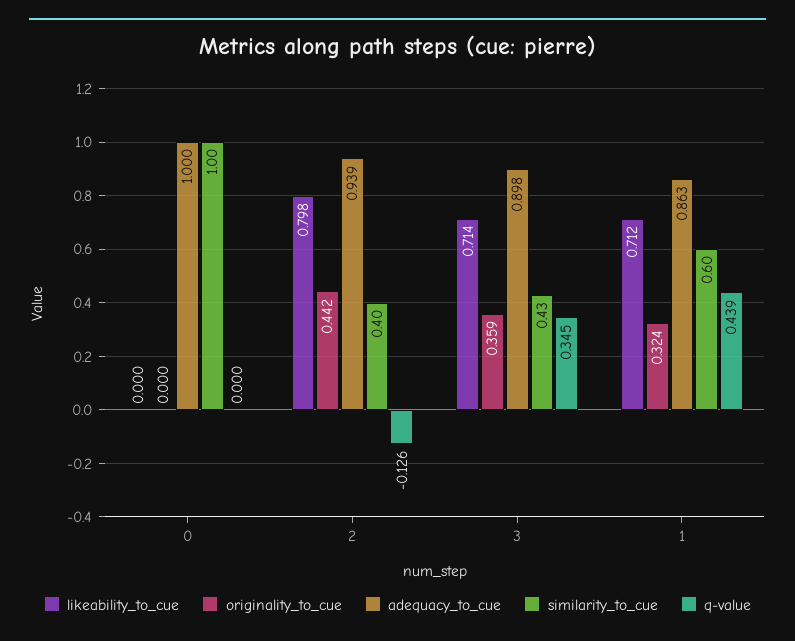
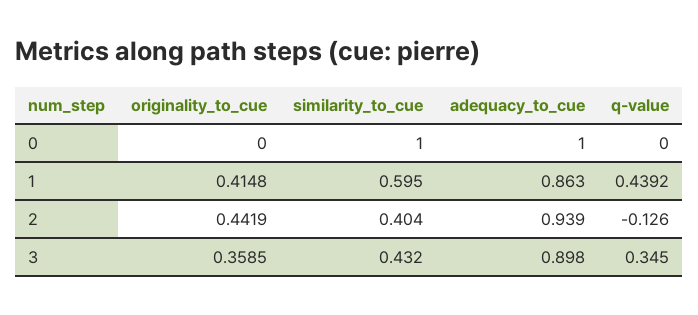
  {
-   "likeability_to_cue": {
-     "0": 0,
-     "2": 0.798,
-     "3": 0.714,
-     "1": 0.712
-   },
    "originality_to_cue": {
      "0": 0,
      "2": 0.4419,
      "3": 0.3585,
-     "1": 0.324
+     "1": 0.4148
    },
    "adequacy_to_cue": {
      "0": 1,
      "2": 0.939,
      "3": 0.898,
      "1": 0.863
    },
    "similarity_to_cue": {
      "0": 1,
      "2": 0.404,
      "3": 0.432,
      "1": 0.595
    },
    "q-value": {
      "0": 0,
      "2": -0.126,
      "3": 0.345,
      "1": 0.4392
    }
  }

